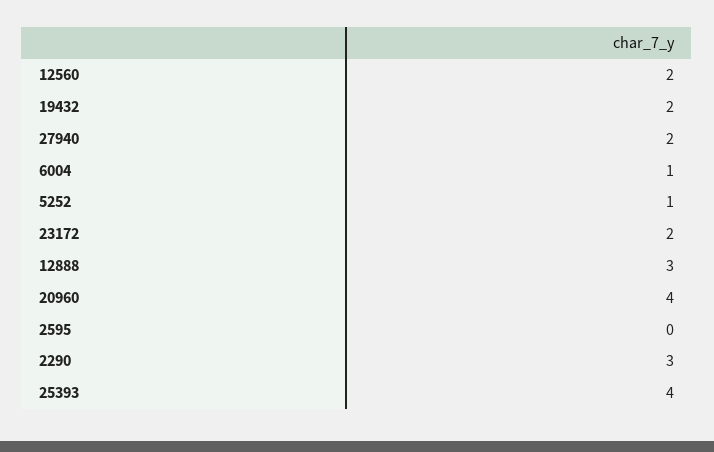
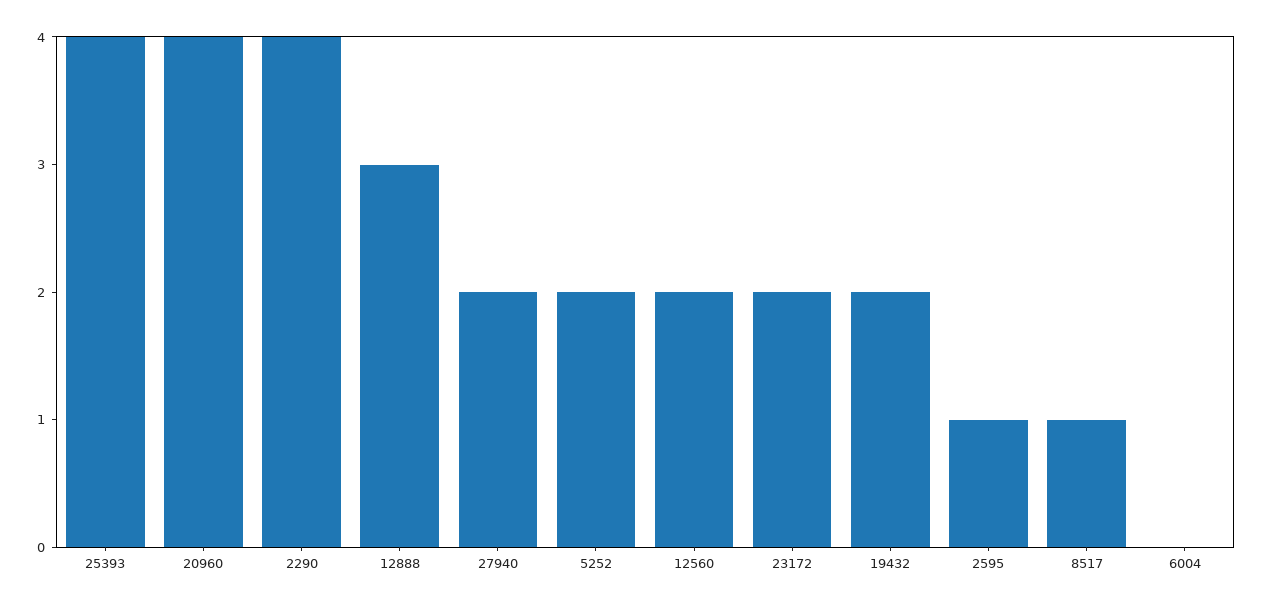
  {
    "12560": 2,
    "19432": 2,
    "27940": 2,
-   "6004": 1,
+   "6004": 0,
-   "5252": 1,
+   "5252": 2,
    "23172": 2,
    "12888": 3,
    "20960": 4,
-   "2595": 0,
+   "2595": 1,
-   "2290": 3,
+   "2290": 4,
-   "25393": 4
+   "25393": 4,
+   "8517": 1
  }

